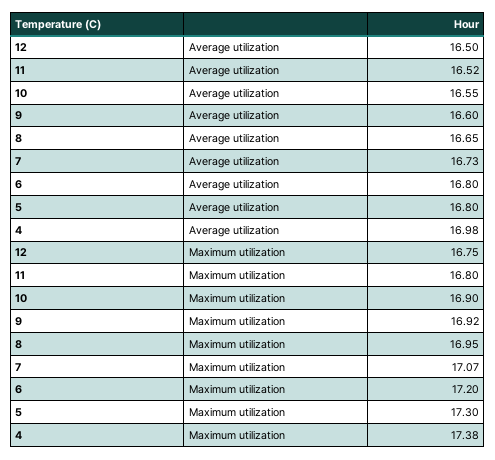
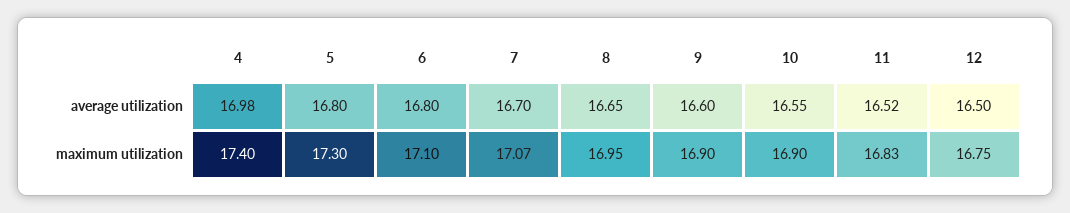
  {
    "12": {
      "Average utilization": 16.5,
      "Maximum utilization": 16.75
    },
    "11": {
      "Average utilization": 16.52,
-     "Maximum utilization": 16.8
+     "Maximum utilization": 16.83
    },
    "10": {
      "Average utilization": 16.55,
      "Maximum utilization": 16.9
    },
    "9": {
      "Average utilization": 16.6,
-     "Maximum utilization": 16.92
+     "Maximum utilization": 16.9
    },
    "8": {
      "Average utilization": 16.65,
      "Maximum utilization": 16.95
    },
    "7": {
-     "Average utilization": 16.73,
+     "Average utilization": 16.7,
      "Maximum utilization": 17.07
    },
    "6": {
      "Average utilization": 16.8,
-     "Maximum utilization": 17.2
+     "Maximum utilization": 17.1
    },
    "5": {
      "Average utilization": 16.8,
      "Maximum utilization": 17.3
    },
    "4": {
      "Average utilization": 16.98,
-     "Maximum utilization": 17.38
+     "Maximum utilization": 17.4
    }
  }

